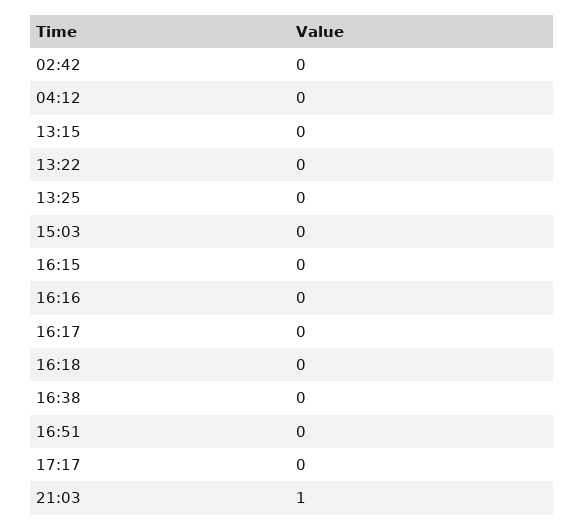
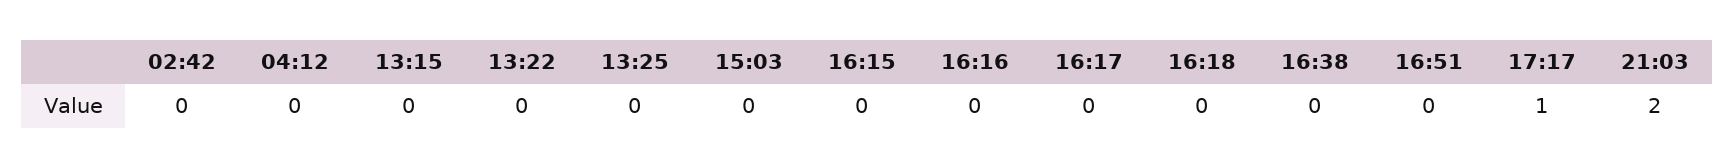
  {
    "02:42": 0,
    "04:12": 0,
    "13:15": 0,
    "13:22": 0,
    "13:25": 0,
    "15:03": 0,
    "16:15": 0,
    "16:16": 0,
    "16:17": 0,
    "16:18": 0,
    "16:38": 0,
    "16:51": 0,
-   "17:17": 0,
+   "17:17": 1,
-   "21:03": 1
+   "21:03": 2
  }

